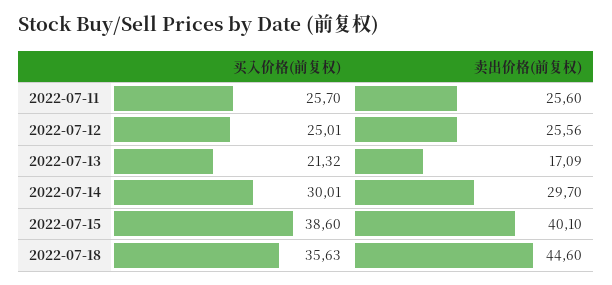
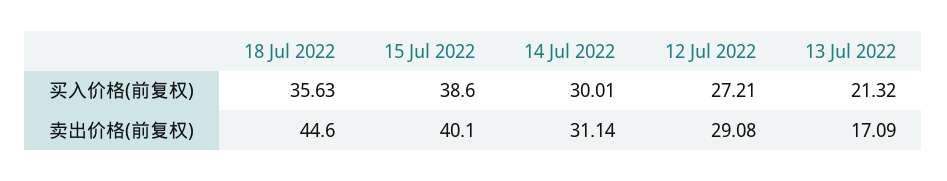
  {
    "买入价格(前复权)": {
-     "2022-07-11": 25.7,
-     "2022-07-12": 25.01,
+     "2022-07-12": 27.21,
      "2022-07-13": 21.32,
      "2022-07-14": 30.01,
      "2022-07-15": 38.6,
      "2022-07-18": 35.63
    },
    "卖出价格(前复权)": {
-     "2022-07-11": 25.6,
-     "2022-07-12": 25.56,
+     "2022-07-12": 29.08,
      "2022-07-13": 17.09,
-     "2022-07-14": 29.7,
+     "2022-07-14": 31.14,
      "2022-07-15": 40.1,
      "2022-07-18": 44.6
    }
  }

